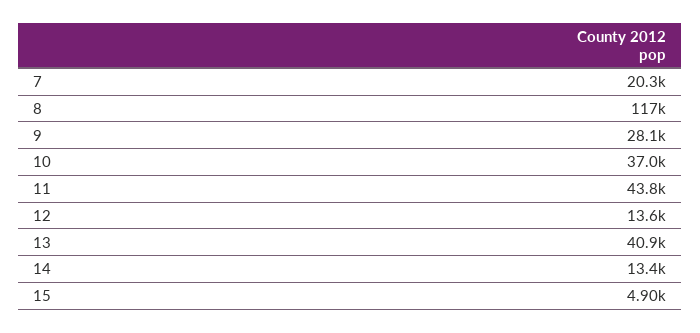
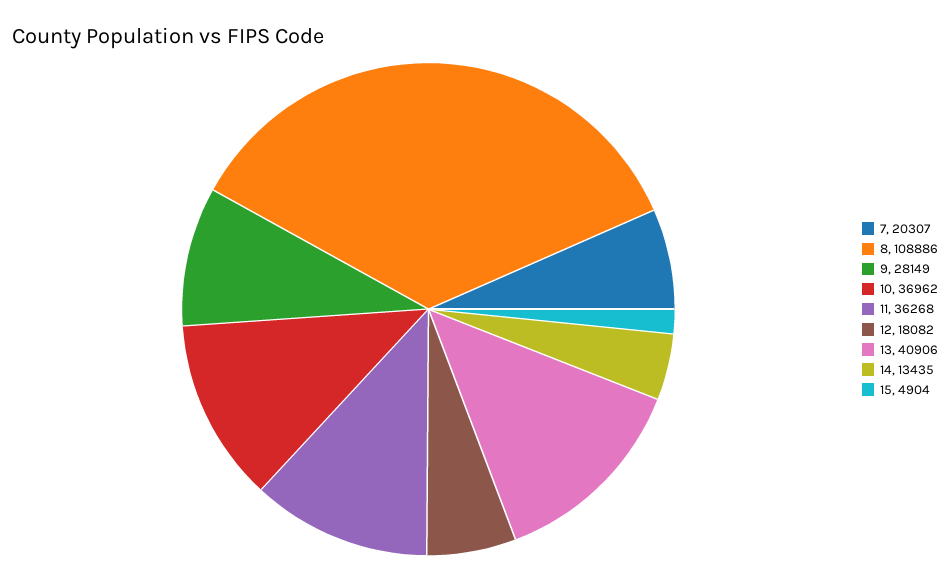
  {
    "7": 20307,
-   "8": 117000,
+   "8": 108886,
    "9": 28149,
    "10": 36962,
-   "11": 43800,
+   "11": 36268,
-   "12": 13600,
+   "12": 18082,
    "13": 40906,
    "14": 13435,
    "15": 4904
  }

